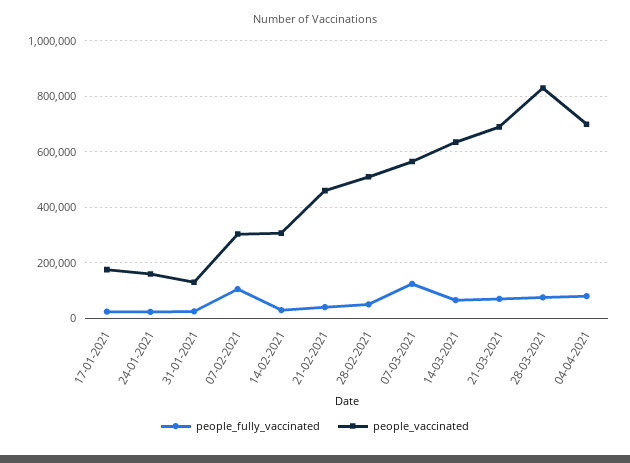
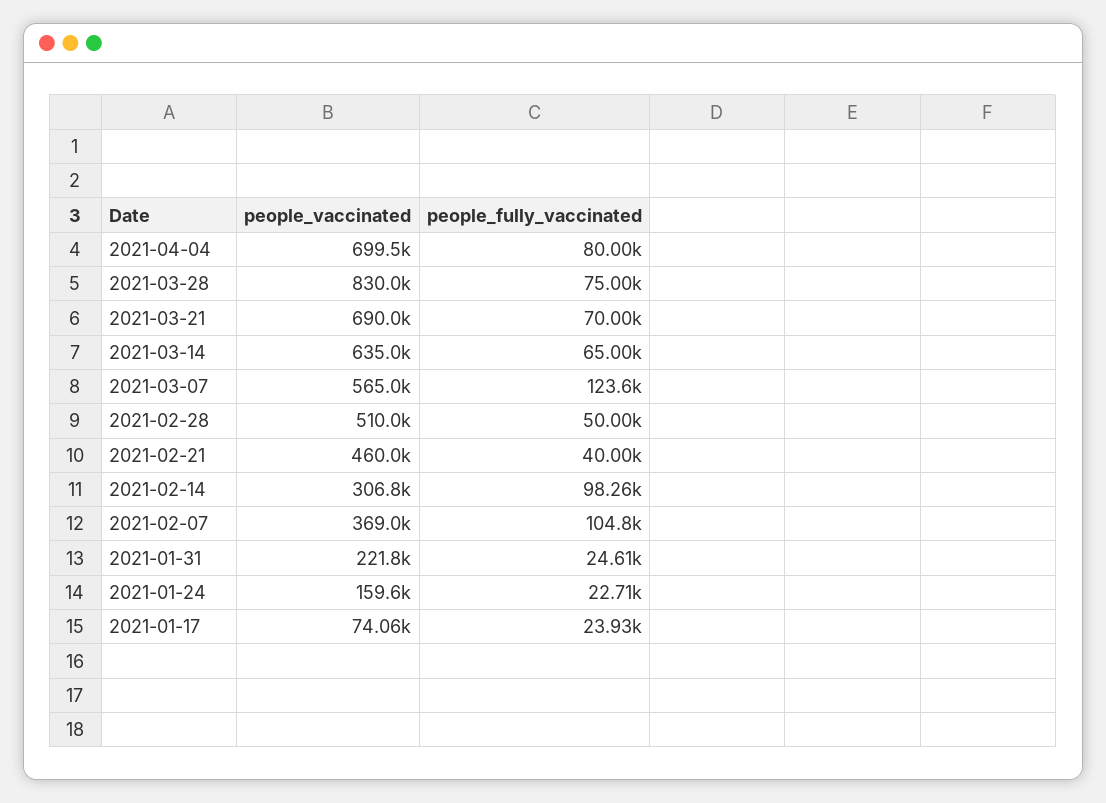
  {
    "people_fully_vaccinated": {
      "17-01-2021": 23930,
      "24-01-2021": 22710,
      "31-01-2021": 24610,
      "07-02-2021": 104800,
-     "14-02-2021": 25000,
+     "14-02-2021": 98260,
      "21-02-2021": 40000,
      "28-02-2021": 50000,
      "07-03-2021": 123600,
      "14-03-2021": 65000,
      "21-03-2021": 70000,
      "28-03-2021": 75000,
      "04-04-2021": 80000
    },
    "people_vaccinated": {
-     "17-01-2021": 175000,
+     "17-01-2021": 74060,
      "24-01-2021": 159600,
-     "31-01-2021": 125000,
+     "31-01-2021": 221800,
-     "07-02-2021": 300000,
+     "07-02-2021": 369000,
      "14-02-2021": 306800,
      "21-02-2021": 460000,
      "28-02-2021": 510000,
      "07-03-2021": 565000,
      "14-03-2021": 635000,
      "21-03-2021": 690000,
      "28-03-2021": 830000,
      "04-04-2021": 699500
    }
  }

